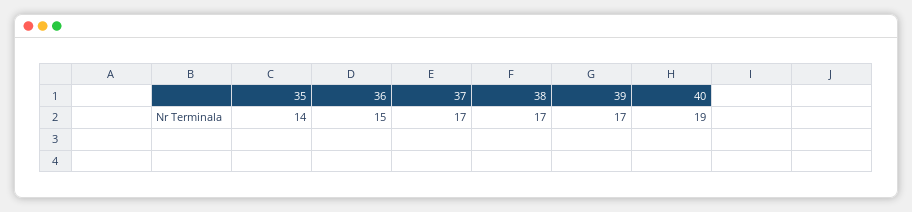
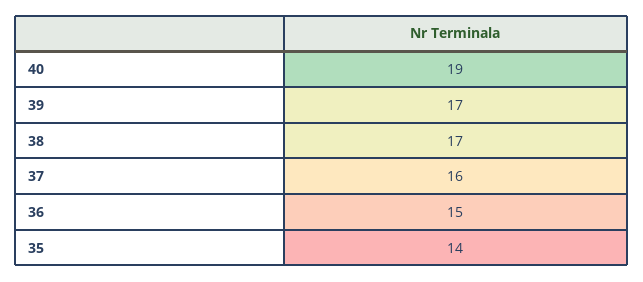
  {
    "35": 14,
    "36": 15,
-   "37": 17,
+   "37": 16,
    "38": 17,
    "39": 17,
    "40": 19
  }

